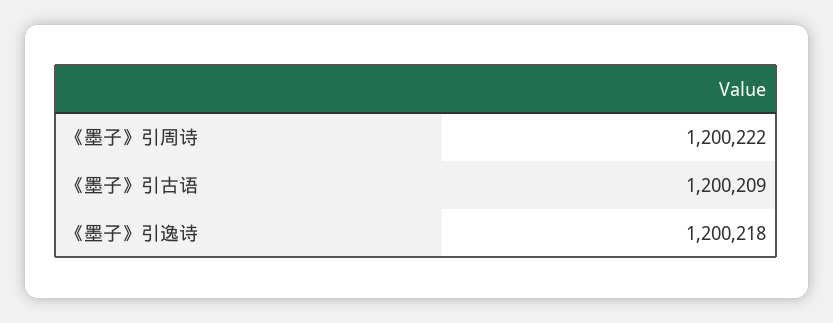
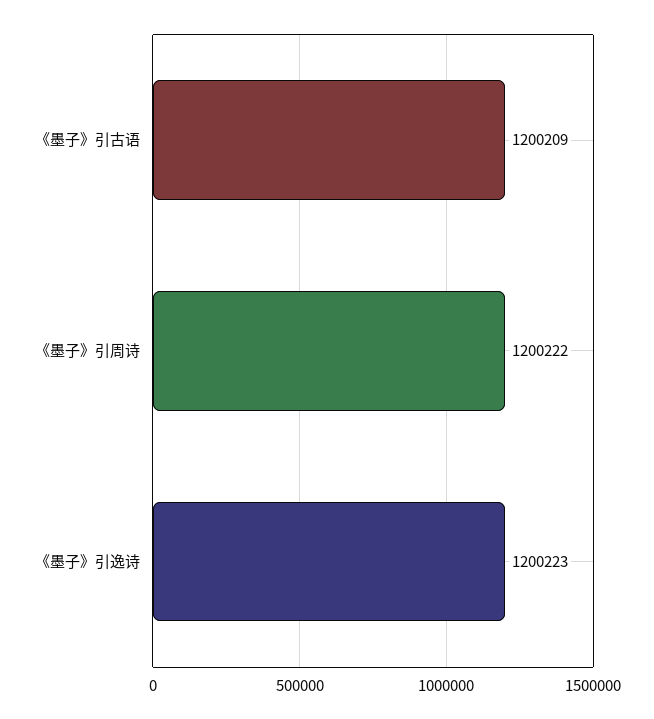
  {
    "《墨子》引周诗": 1200222,
    "《墨子》引古语": 1200209,
-   "《墨子》引逸诗": 1200218
+   "《墨子》引逸诗": 1200223
  }

